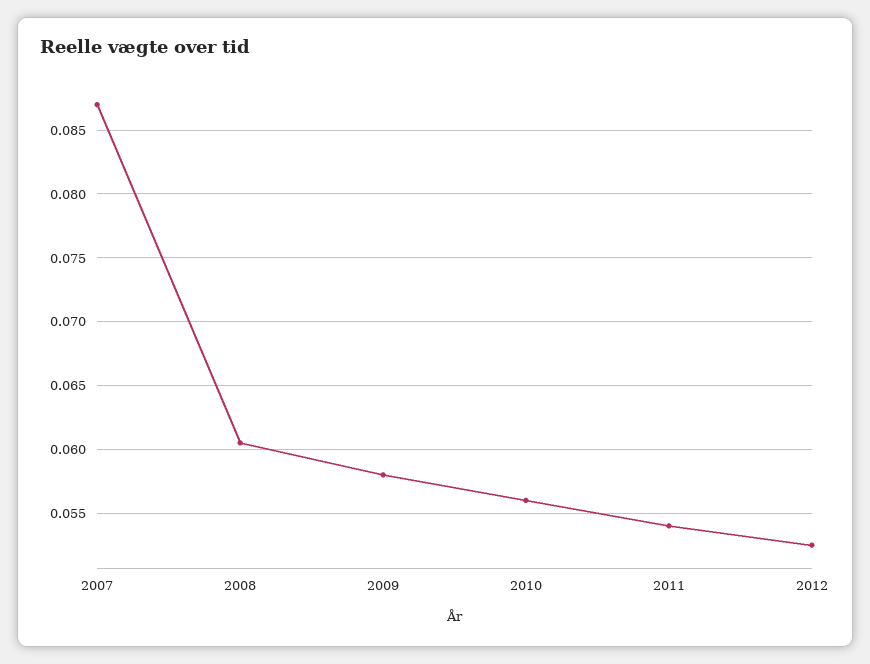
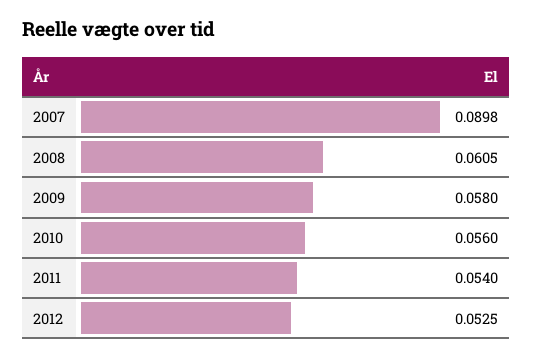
  {
-   "2007": 0.087,
+   "2007": 0.0898,
    "2008": 0.0605,
    "2009": 0.058,
    "2010": 0.056,
    "2011": 0.054,
    "2012": 0.0525
  }

